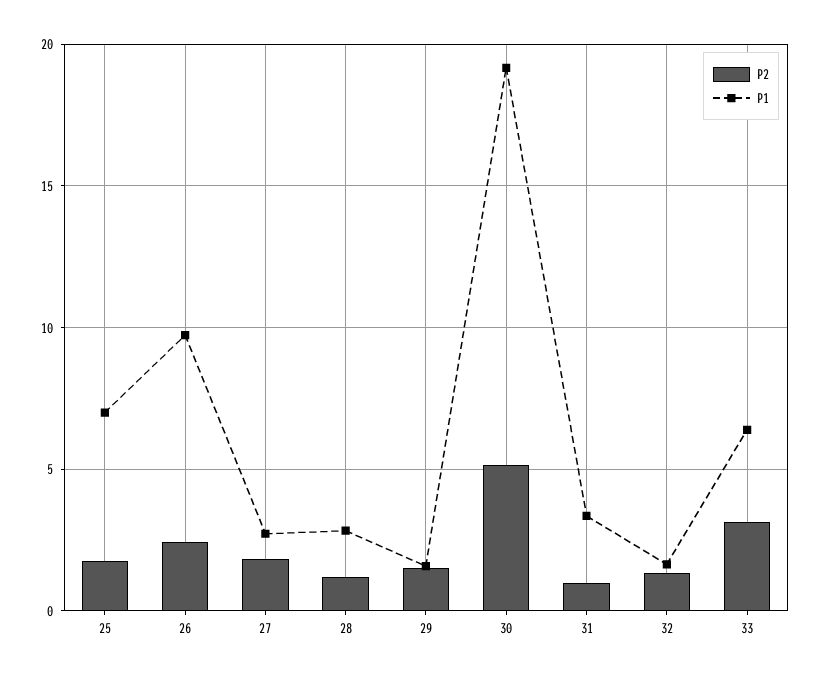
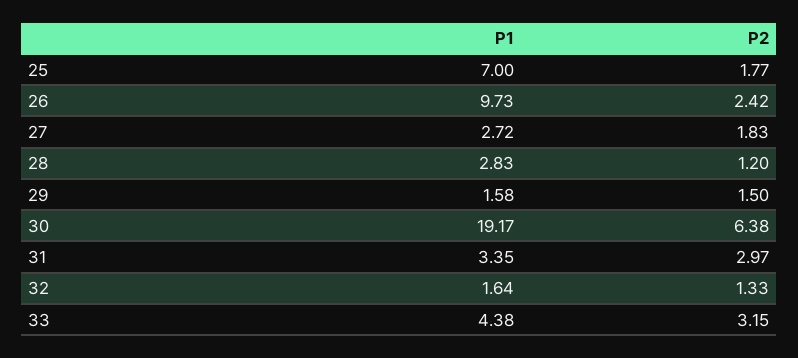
  {
    "P2": {
      "25": 1.77,
      "26": 2.42,
      "27": 1.83,
      "28": 1.2,
      "29": 1.5,
-     "30": 5,
+     "30": 6.38,
-     "31": 1,
+     "31": 2.97,
      "32": 1.33,
      "33": 3.15
    },
    "P1": {
      "25": 7,
      "26": 9.73,
      "27": 2.72,
      "28": 2.83,
      "29": 1.58,
      "30": 19.17,
      "31": 3.35,
      "32": 1.64,
-     "33": 6.5
+     "33": 4.38
    }
  }

